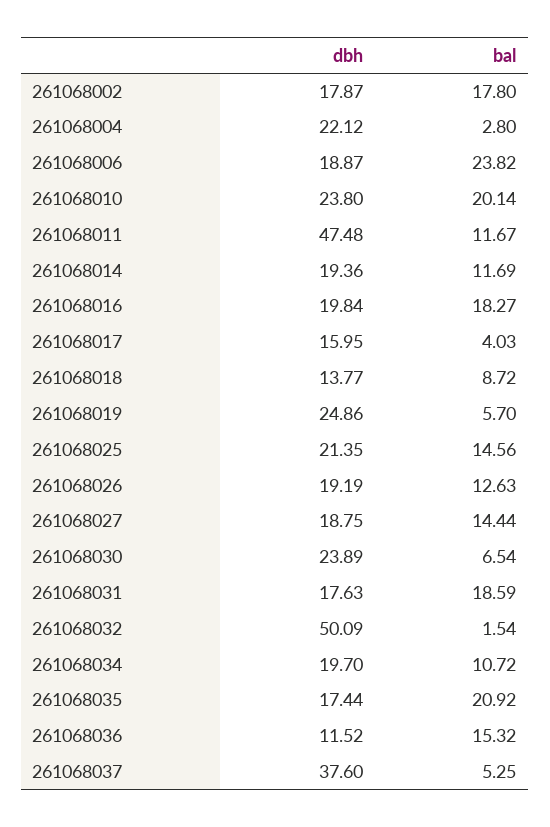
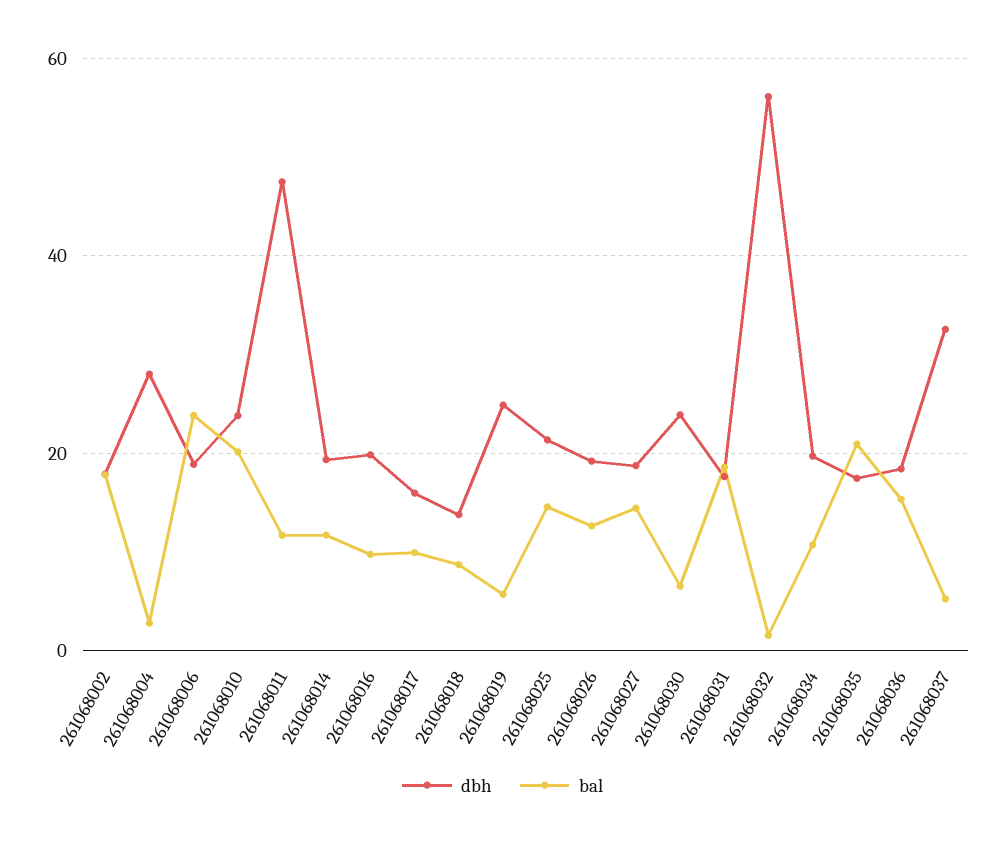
  {
    "dbh": {
      "261068002": 17.87,
-     "261068004": 22.12,
+     "261068004": 28,
      "261068006": 18.87,
      "261068010": 23.8,
      "261068011": 47.48,
      "261068014": 19.36,
      "261068016": 19.84,
      "261068017": 15.95,
      "261068018": 13.77,
      "261068019": 24.86,
      "261068025": 21.35,
      "261068026": 19.19,
      "261068027": 18.75,
      "261068030": 23.89,
      "261068031": 17.63,
-     "261068032": 50.09,
+     "261068032": 56,
      "261068034": 19.7,
      "261068035": 17.44,
-     "261068036": 11.52,
+     "261068036": 18,
-     "261068037": 37.6
+     "261068037": 32
    },
    "bal": {
      "261068002": 17.8,
      "261068004": 2.8,
      "261068006": 23.82,
      "261068010": 20.14,
      "261068011": 11.67,
      "261068014": 11.69,
-     "261068016": 18.27,
+     "261068016": 10,
-     "261068017": 4.03,
+     "261068017": 10,
      "261068018": 8.72,
      "261068019": 5.7,
      "261068025": 14.56,
      "261068026": 12.63,
      "261068027": 14.44,
      "261068030": 6.54,
      "261068031": 18.59,
      "261068032": 1.54,
      "261068034": 10.72,
      "261068035": 20.92,
      "261068036": 15.32,
      "261068037": 5.25
    }
  }

